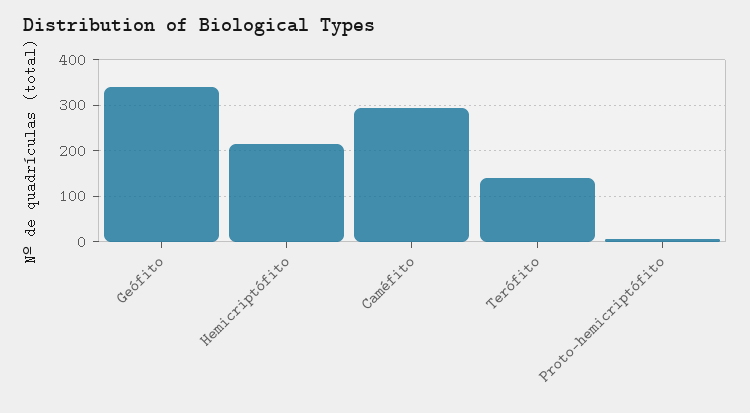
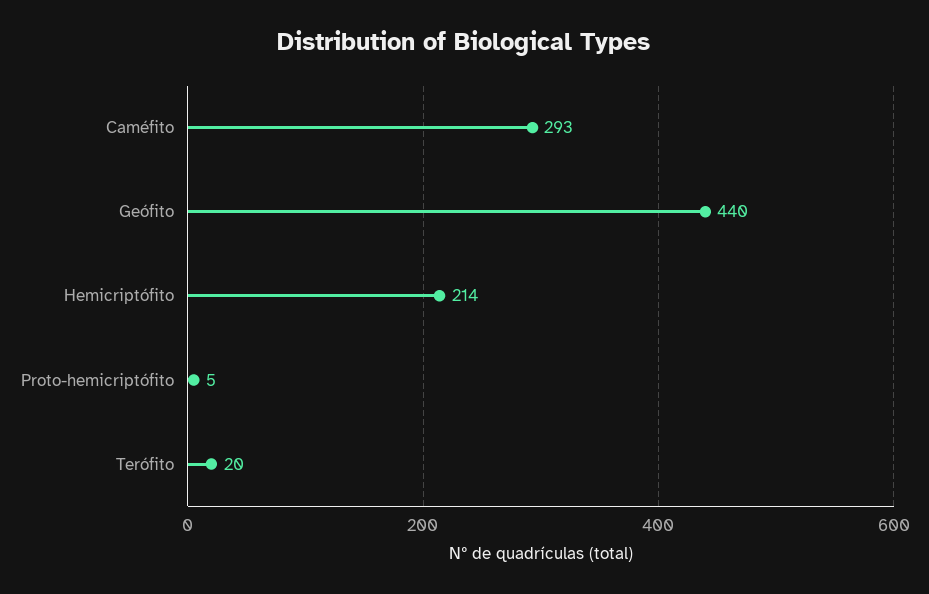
  {
-   "Geófito": 340,
+   "Geófito": 440,
    "Hemicriptófito": 214,
    "Caméfito": 293,
-   "Terófito": 140,
+   "Terófito": 20,
    "Proto-hemicriptófito": 5
  }

